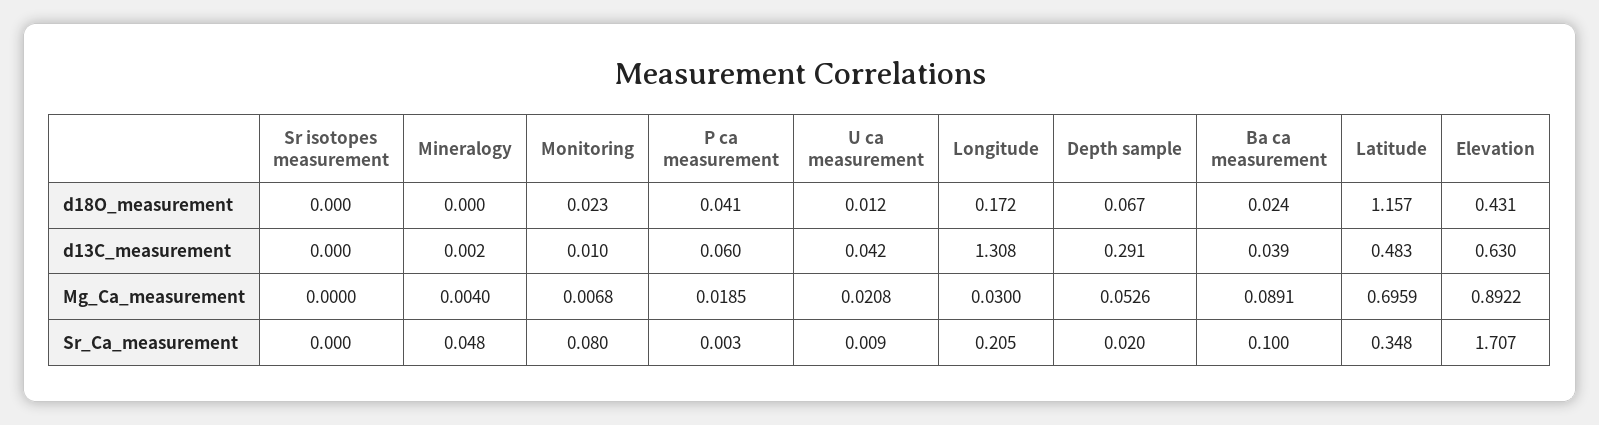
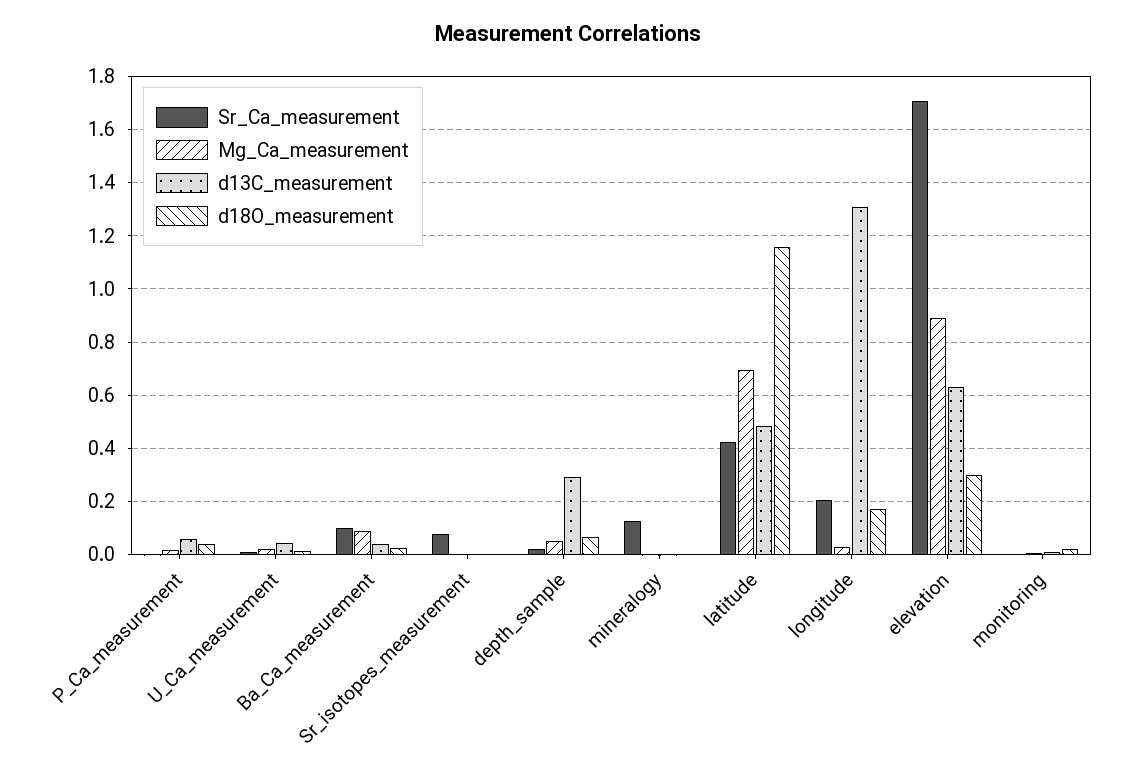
  {
    "d18O_measurement": {
      "Sr isotopes measurement": 0,
      "Mineralogy": 0,
      "Monitoring": 0.023,
      "P ca measurement": 0.041,
      "U ca measurement": 0.012,
      "Longitude": 0.172,
      "Depth sample": 0.067,
      "Ba ca measurement": 0.024,
      "Latitude": 1.157,
-     "Elevation": 0.431
+     "Elevation": 0.3
    },
    "d13C_measurement": {
      "Sr isotopes measurement": 0,
      "Mineralogy": 0.002,
      "Monitoring": 0.01,
      "P ca measurement": 0.06,
      "U ca measurement": 0.042,
      "Longitude": 1.308,
      "Depth sample": 0.291,
      "Ba ca measurement": 0.039,
      "Latitude": 0.483,
      "Elevation": 0.63
    },
    "Mg_Ca_measurement": {
      "Sr isotopes measurement": 0,
      "Mineralogy": 0.004,
      "Monitoring": 0.0068,
      "P ca measurement": 0.0185,
      "U ca measurement": 0.0208,
      "Longitude": 0.03,
      "Depth sample": 0.0526,
      "Ba ca measurement": 0.0891,
      "Latitude": 0.6959,
      "Elevation": 0.8922
    },
    "Sr_Ca_measurement": {
-     "Sr isotopes measurement": 0,
+     "Sr isotopes measurement": 0.075,
-     "Mineralogy": 0.048,
+     "Mineralogy": 0.125,
-     "Monitoring": 0.08,
+     "Monitoring": 0,
      "P ca measurement": 0.003,
      "U ca measurement": 0.009,
      "Longitude": 0.205,
      "Depth sample": 0.02,
      "Ba ca measurement": 0.1,
-     "Latitude": 0.348,
+     "Latitude": 0.425,
      "Elevation": 1.707
    }
  }

